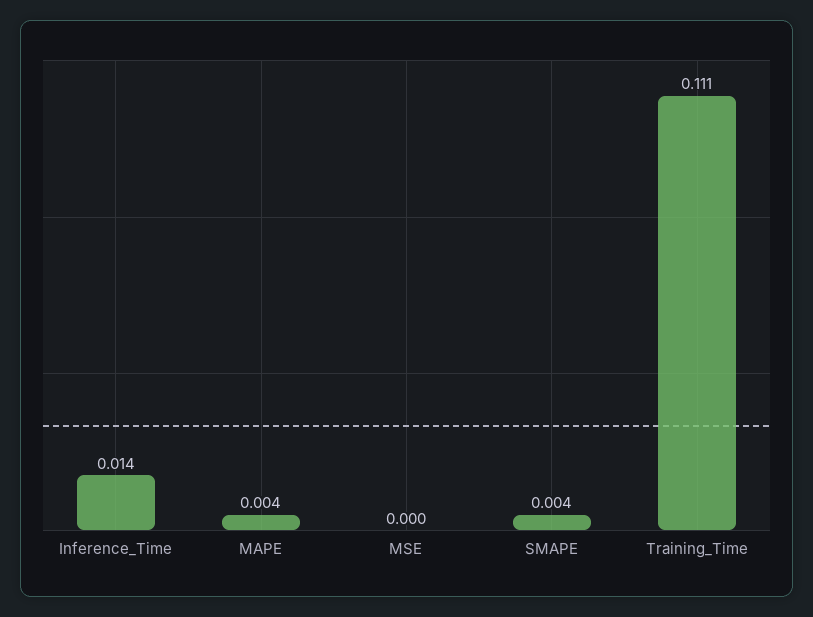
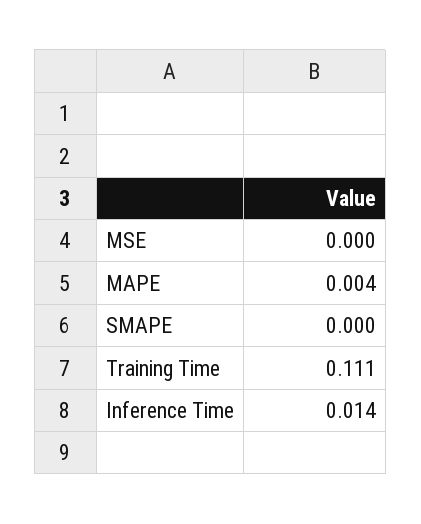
  {
    "Inference_Time": 0.014,
    "MAPE": 0.004,
    "MSE": 0,
-   "SMAPE": 0.004,
+   "SMAPE": 0,
    "Training_Time": 0.111
  }

